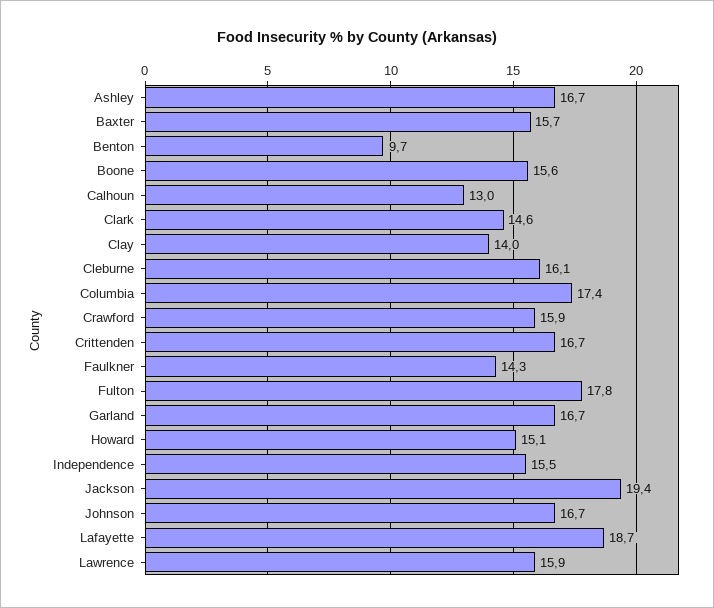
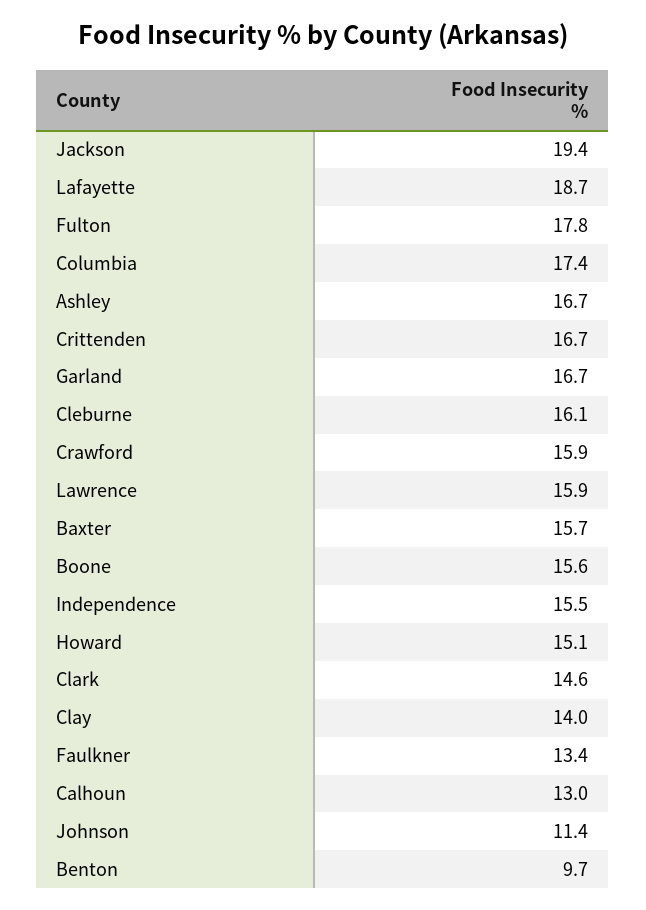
  {
    "Ashley": 16.7,
    "Baxter": 15.7,
    "Benton": 9.7,
    "Boone": 15.6,
    "Calhoun": 13,
    "Clark": 14.6,
    "Clay": 14,
    "Cleburne": 16.1,
    "Columbia": 17.4,
    "Crawford": 15.9,
    "Crittenden": 16.7,
-   "Faulkner": 14.3,
+   "Faulkner": 13.4,
    "Fulton": 17.8,
    "Garland": 16.7,
    "Howard": 15.1,
    "Independence": 15.5,
    "Jackson": 19.4,
-   "Johnson": 16.7,
+   "Johnson": 11.4,
    "Lafayette": 18.7,
    "Lawrence": 15.9
  }

